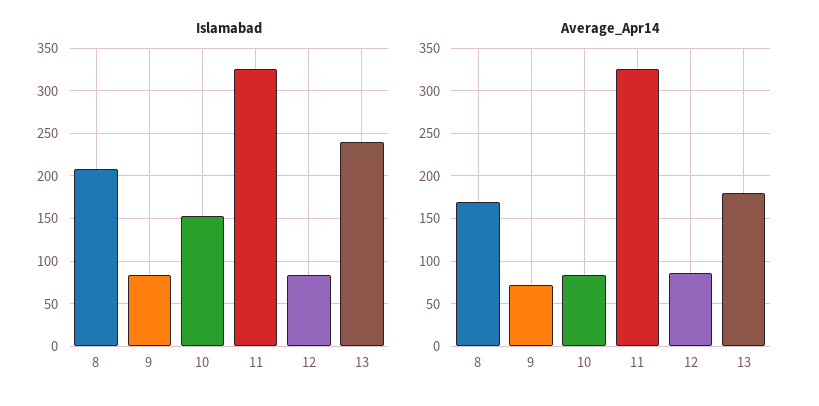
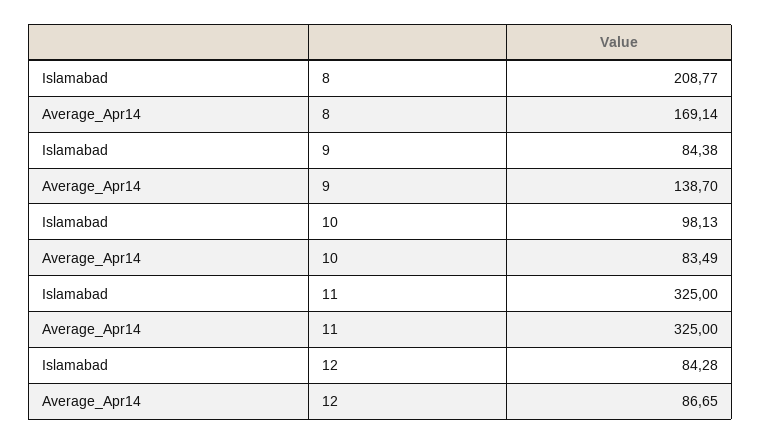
  {
    "Islamabad": {
      "8": 208.77,
      "9": 84.38,
-     "10": 150,
+     "10": 98.13,
      "11": 325,
-     "12": 84.28,
+     "12": 84.28
-     "13": 240
    },
    "Average_Apr14": {
      "8": 169.14,
-     "9": 70,
+     "9": 138.7,
      "10": 83.49,
      "11": 325,
-     "12": 86.65,
+     "12": 86.65
-     "13": 180
    }
  }

